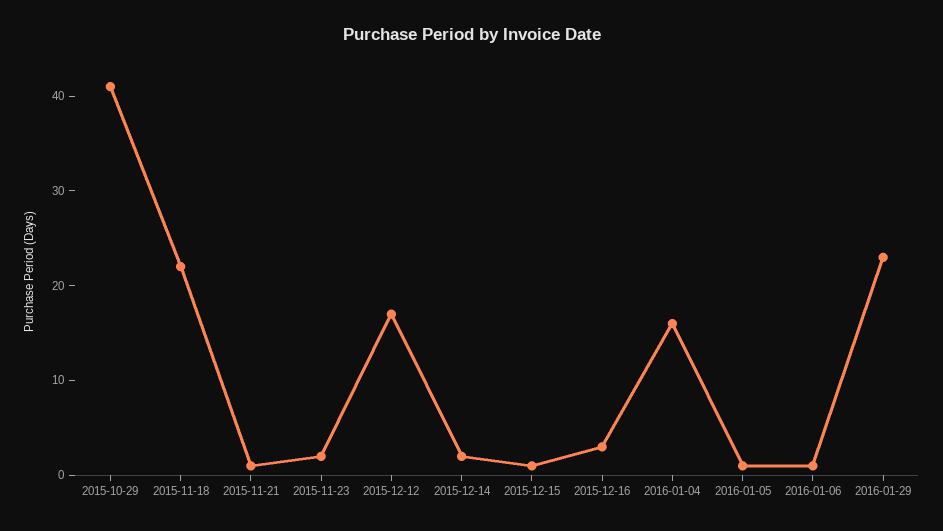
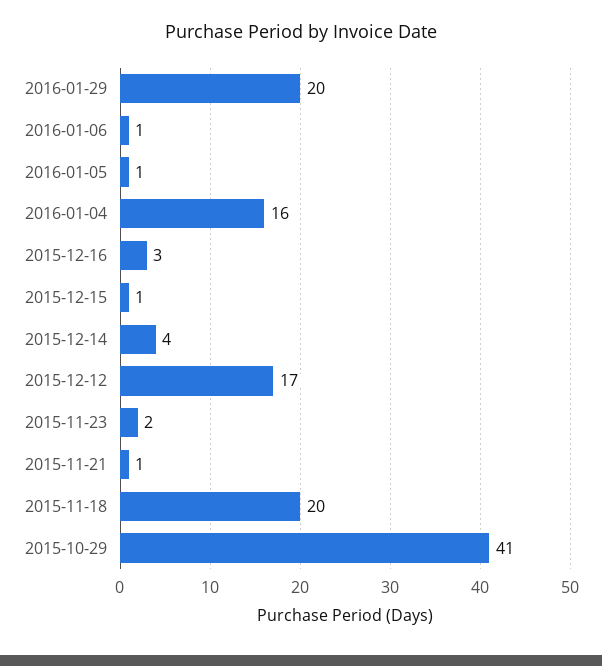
  {
    "2015-10-29": 41,
-   "2015-11-18": 22,
+   "2015-11-18": 20,
    "2015-11-21": 1,
    "2015-11-23": 2,
    "2015-12-12": 17,
-   "2015-12-14": 2,
+   "2015-12-14": 4,
    "2015-12-15": 1,
    "2015-12-16": 3,
    "2016-01-04": 16,
    "2016-01-05": 1,
    "2016-01-06": 1,
-   "2016-01-29": 23
+   "2016-01-29": 20
  }

